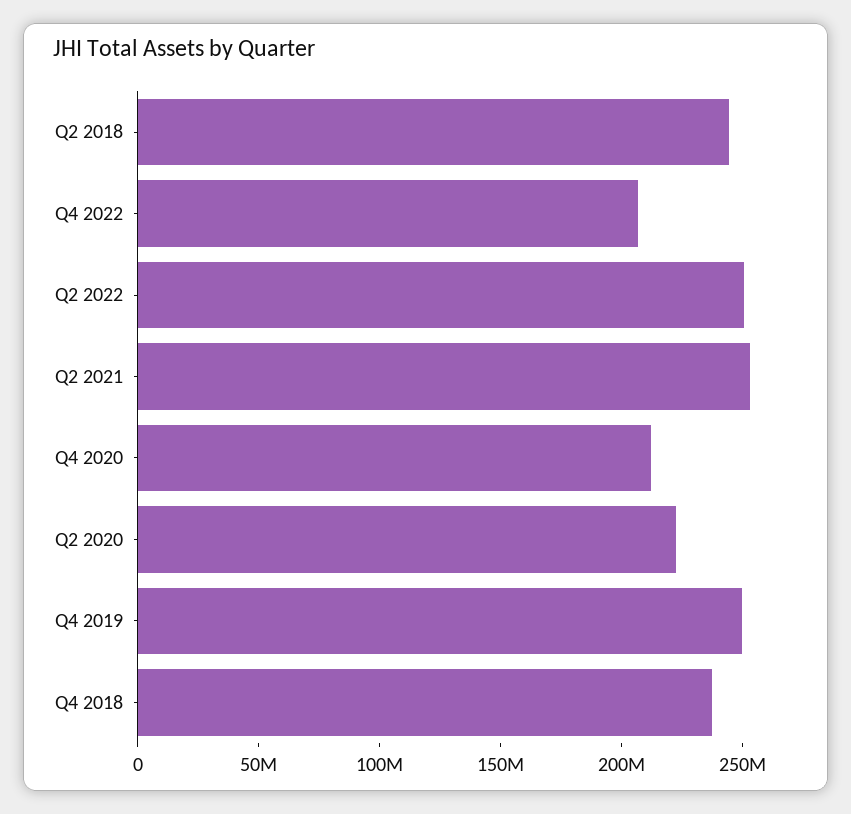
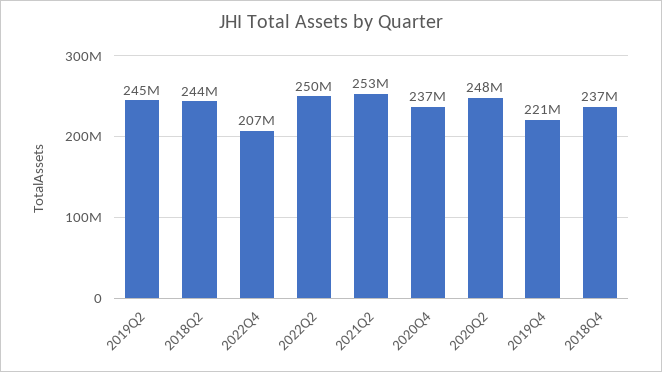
  {
    "Q2 2018": 244000000,
    "Q4 2022": 207000000,
    "Q2 2022": 250000000,
    "Q2 2021": 253000000,
-   "Q4 2020": 210000000,
+   "Q4 2020": 237000000,
-   "Q2 2020": 220000000,
+   "Q2 2020": 248000000,
-   "Q4 2019": 250000000,
+   "Q4 2019": 221000000,
-   "Q4 2018": 237000000
+   "Q4 2018": 237000000,
+   "2019Q2": 245000000
  }

